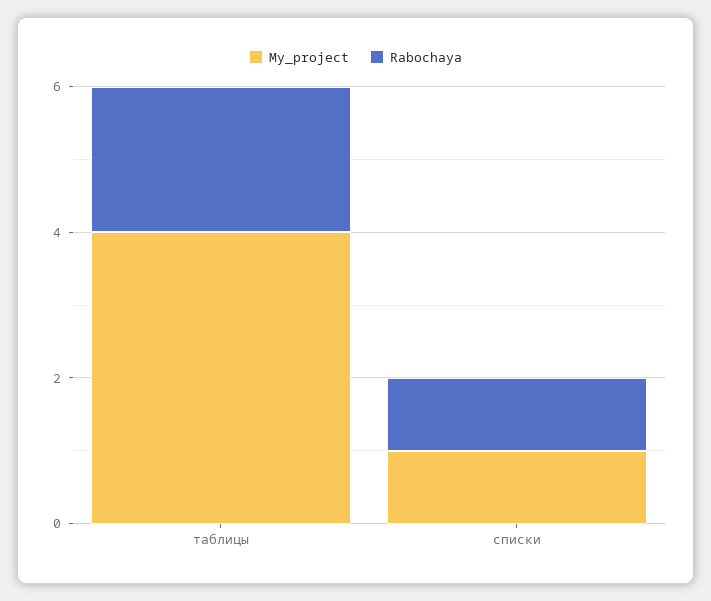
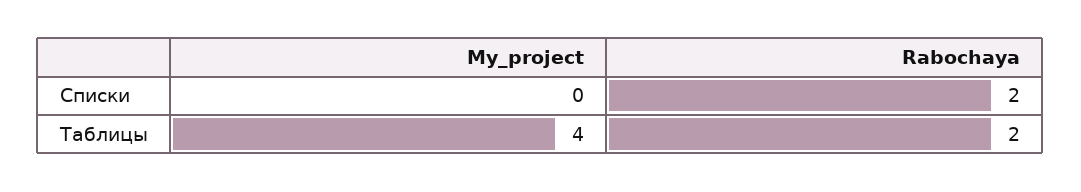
  {
    "My_project": {
      "таблицы": 4,
-     "списки": 1
+     "списки": 0
    },
    "Rabochaya": {
      "таблицы": 2,
-     "списки": 1
+     "списки": 2
    }
  }

